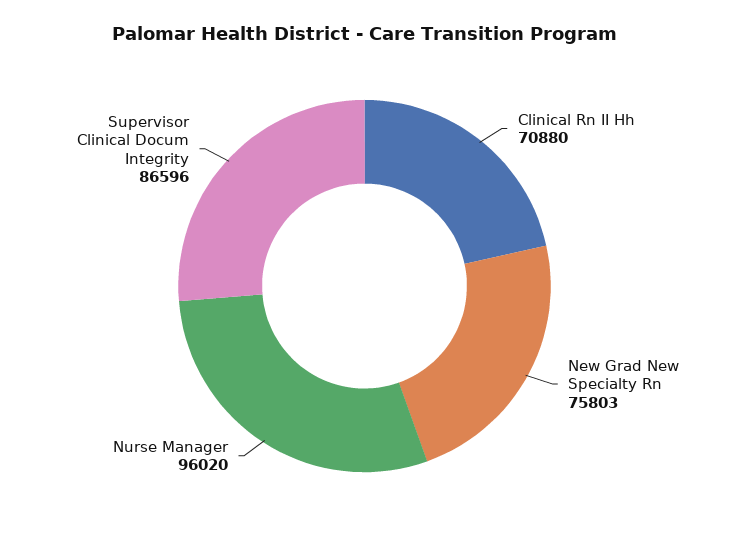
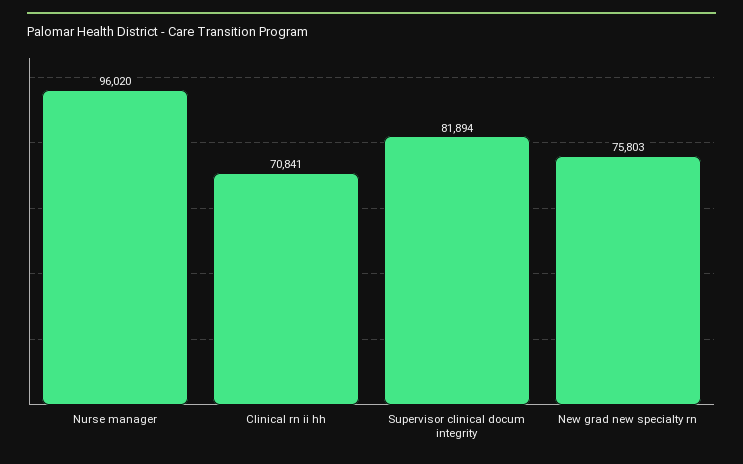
  {
-   "Clinical Rn II Hh": 70880,
+   "Clinical Rn II Hh": 70841,
    "New Grad New Specialty Rn": 75803,
    "Nurse Manager": 96020,
-   "Supervisor Clinical Docum Integrity": 86596
+   "Supervisor Clinical Docum Integrity": 81894
  }

